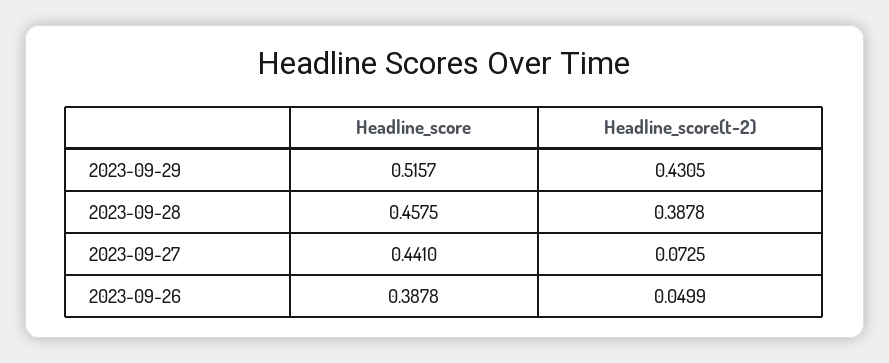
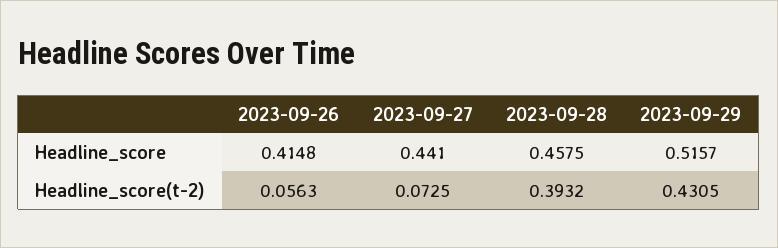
  {
    "Headline_score": {
      "2023-09-29": 0.5157,
      "2023-09-28": 0.4575,
      "2023-09-27": 0.441,
-     "2023-09-26": 0.3878
+     "2023-09-26": 0.4148
    },
    "Headline_score(t-2)": {
      "2023-09-29": 0.4305,
-     "2023-09-28": 0.3878,
+     "2023-09-28": 0.3932,
      "2023-09-27": 0.0725,
-     "2023-09-26": 0.0499
+     "2023-09-26": 0.0563
    }
  }

